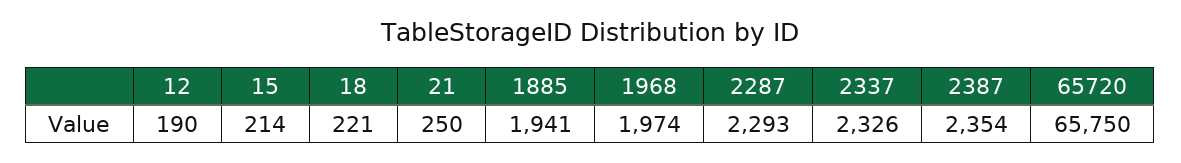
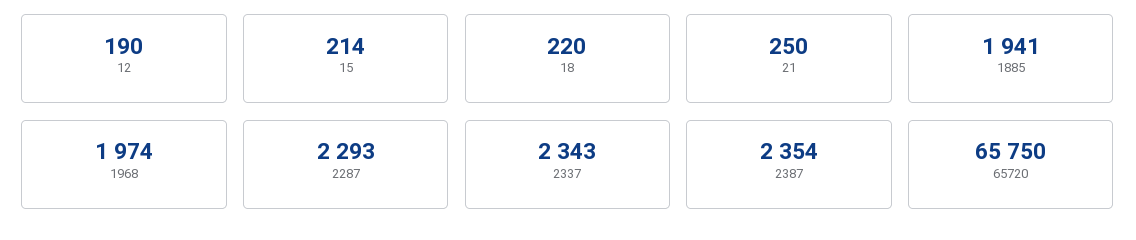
  {
    "12": 190,
    "15": 214,
-   "18": 221,
+   "18": 220,
    "21": 250,
    "1885": 1941,
    "1968": 1974,
    "2287": 2293,
-   "2337": 2326,
+   "2337": 2343,
    "2387": 2354,
    "65720": 65750
  }

